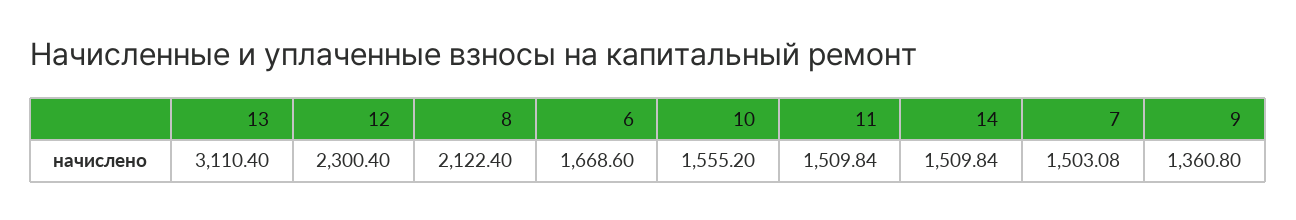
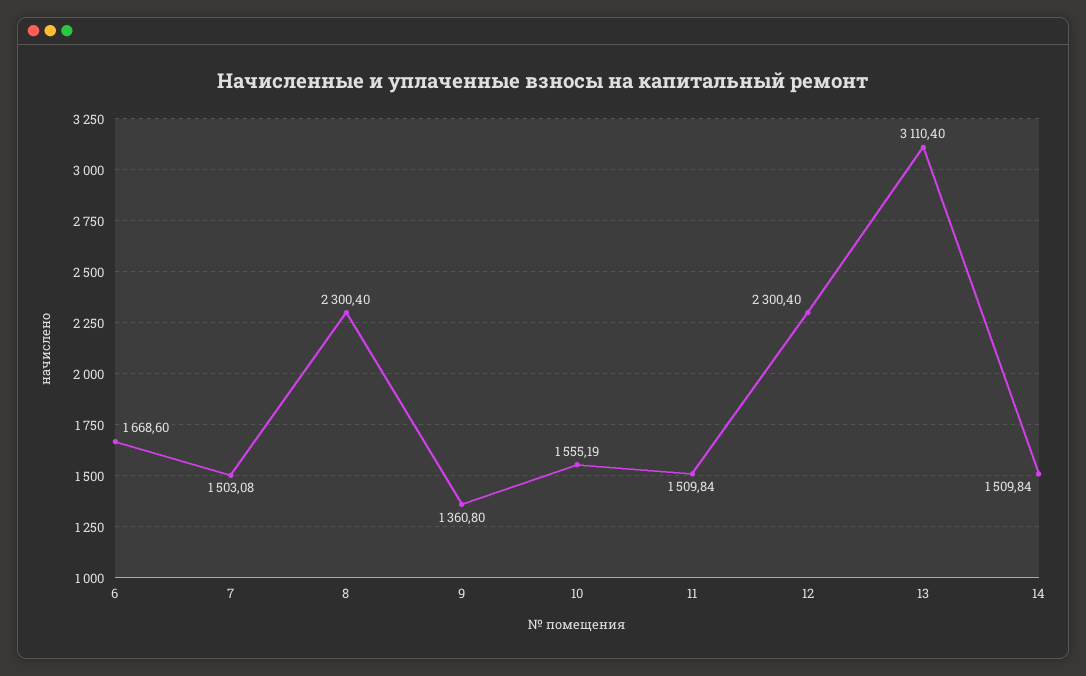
  {
    "13": 3110.4,
    "12": 2300.4,
-   "8": 2122.4,
+   "8": 2300.4,
    "6": 1668.6,
-   "10": 1555.2,
+   "10": 1555.19,
    "11": 1509.84,
    "14": 1509.84,
    "7": 1503.08,
    "9": 1360.8
  }

